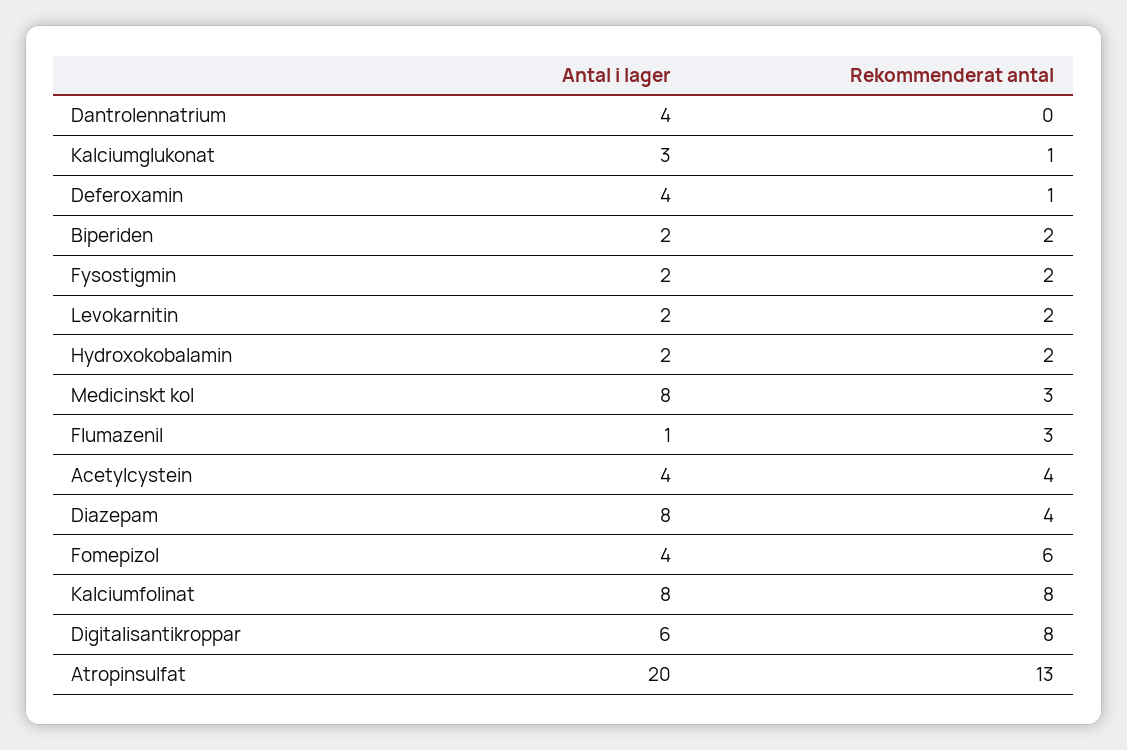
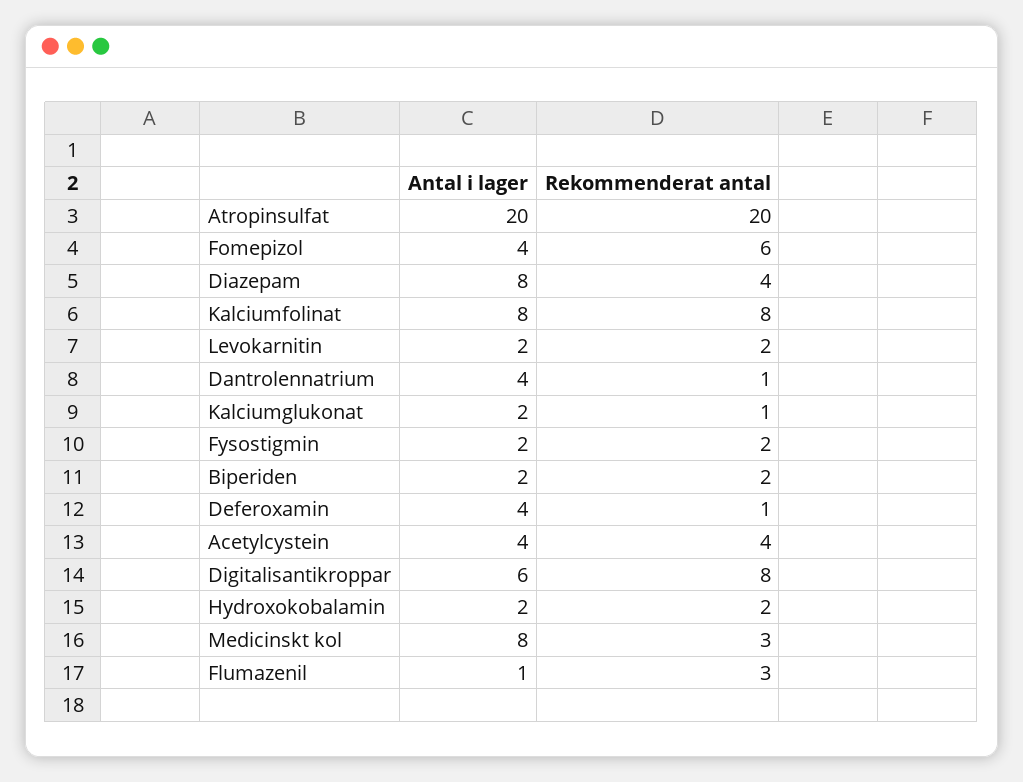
  {
    "Antal i lager": {
      "Dantrolennatrium": 4,
-     "Kalciumglukonat": 3,
+     "Kalciumglukonat": 2,
      "Deferoxamin": 4,
      "Biperiden": 2,
      "Fysostigmin": 2,
      "Levokarnitin": 2,
      "Hydroxokobalamin": 2,
      "Medicinskt kol": 8,
      "Flumazenil": 1,
      "Acetylcystein": 4,
      "Diazepam": 8,
      "Fomepizol": 4,
      "Kalciumfolinat": 8,
      "Digitalisantikroppar": 6,
      "Atropinsulfat": 20
    },
    "Rekommenderat antal": {
-     "Dantrolennatrium": 0,
+     "Dantrolennatrium": 1,
      "Kalciumglukonat": 1,
      "Deferoxamin": 1,
      "Biperiden": 2,
      "Fysostigmin": 2,
      "Levokarnitin": 2,
      "Hydroxokobalamin": 2,
      "Medicinskt kol": 3,
      "Flumazenil": 3,
      "Acetylcystein": 4,
      "Diazepam": 4,
      "Fomepizol": 6,
      "Kalciumfolinat": 8,
      "Digitalisantikroppar": 8,
-     "Atropinsulfat": 13
+     "Atropinsulfat": 20
    }
  }

